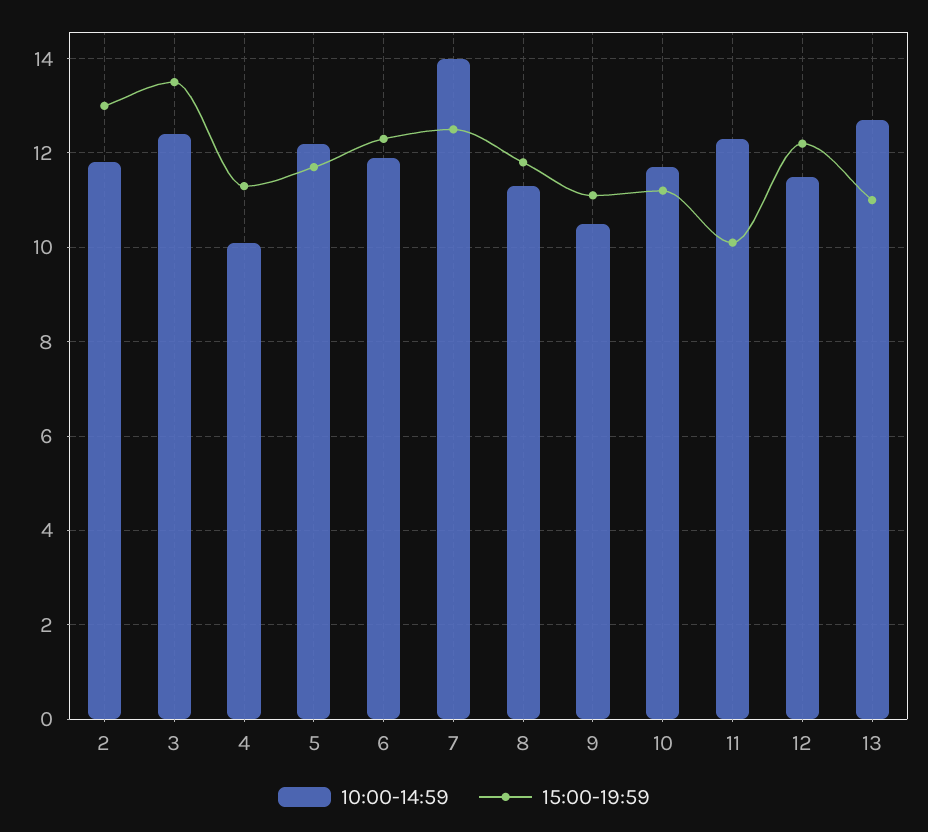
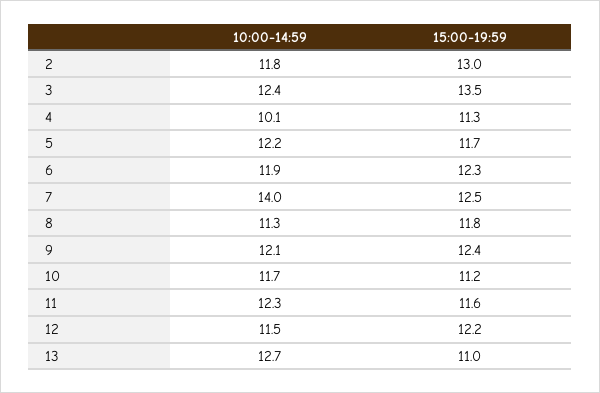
  {
    "10:00-14:59": {
      "2": 11.8,
      "3": 12.4,
      "4": 10.1,
      "5": 12.2,
      "6": 11.9,
      "7": 14,
      "8": 11.3,
-     "9": 10.5,
+     "9": 12.1,
      "10": 11.7,
      "11": 12.3,
      "12": 11.5,
      "13": 12.7
    },
    "15:00-19:59": {
      "2": 13,
      "3": 13.5,
      "4": 11.3,
      "5": 11.7,
      "6": 12.3,
      "7": 12.5,
      "8": 11.8,
-     "9": 11,
+     "9": 12.4,
      "10": 11.2,
-     "11": 10,
+     "11": 11.6,
      "12": 12.2,
      "13": 11
    }
  }

